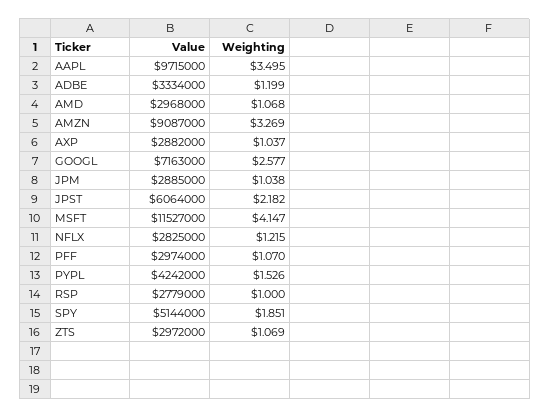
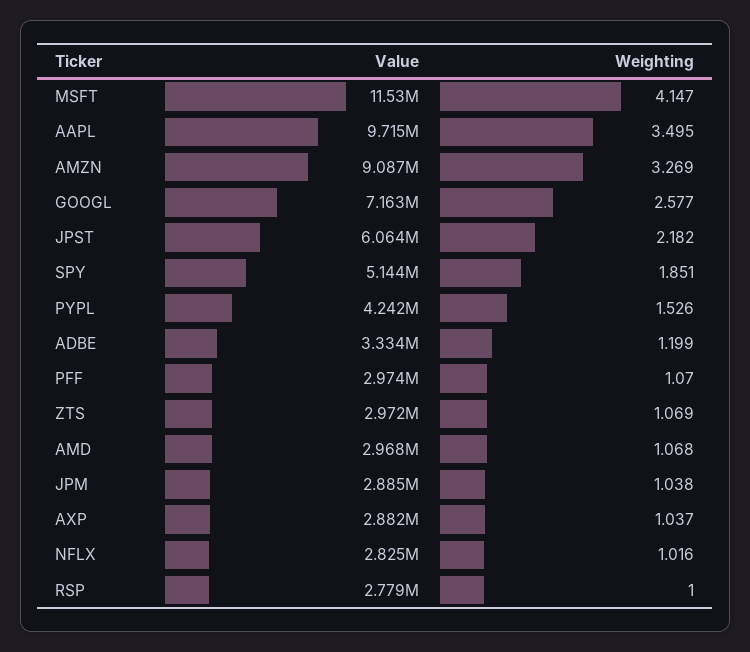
  {
    "Value": {
      "AAPL": 9715000,
      "ADBE": 3334000,
      "AMD": 2968000,
      "AMZN": 9087000,
      "AXP": 2882000,
      "GOOGL": 7163000,
      "JPM": 2885000,
      "JPST": 6064000,
      "MSFT": 11527000,
      "NFLX": 2825000,
      "PFF": 2974000,
      "PYPL": 4242000,
      "RSP": 2779000,
      "SPY": 5144000,
      "ZTS": 2972000
    },
    "Weighting": {
      "AAPL": 3.495,
      "ADBE": 1.199,
      "AMD": 1.068,
      "AMZN": 3.269,
      "AXP": 1.037,
      "GOOGL": 2.577,
      "JPM": 1.038,
      "JPST": 2.182,
      "MSFT": 4.147,
-     "NFLX": 1.215,
+     "NFLX": 1.016,
      "PFF": 1.07,
      "PYPL": 1.526,
      "RSP": 1,
      "SPY": 1.851,
      "ZTS": 1.069
    }
  }

